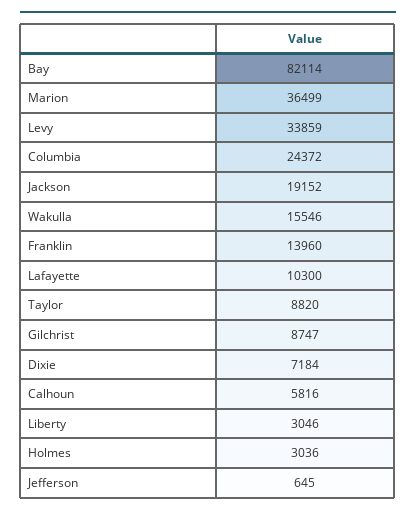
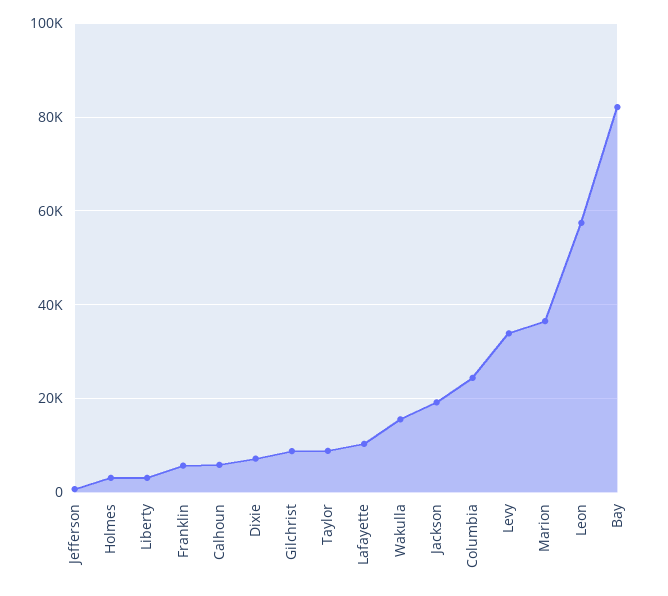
  {
    "Bay": 82114,
    "Marion": 36499,
    "Levy": 33859,
    "Columbia": 24372,
    "Jackson": 19152,
    "Wakulla": 15546,
-   "Franklin": 13960,
+   "Franklin": 6000,
    "Lafayette": 10300,
    "Taylor": 8820,
    "Gilchrist": 8747,
    "Dixie": 7184,
    "Calhoun": 5816,
    "Liberty": 3046,
    "Holmes": 3036,
-   "Jefferson": 645
+   "Jefferson": 645,
+   "Leon": 58000
  }

